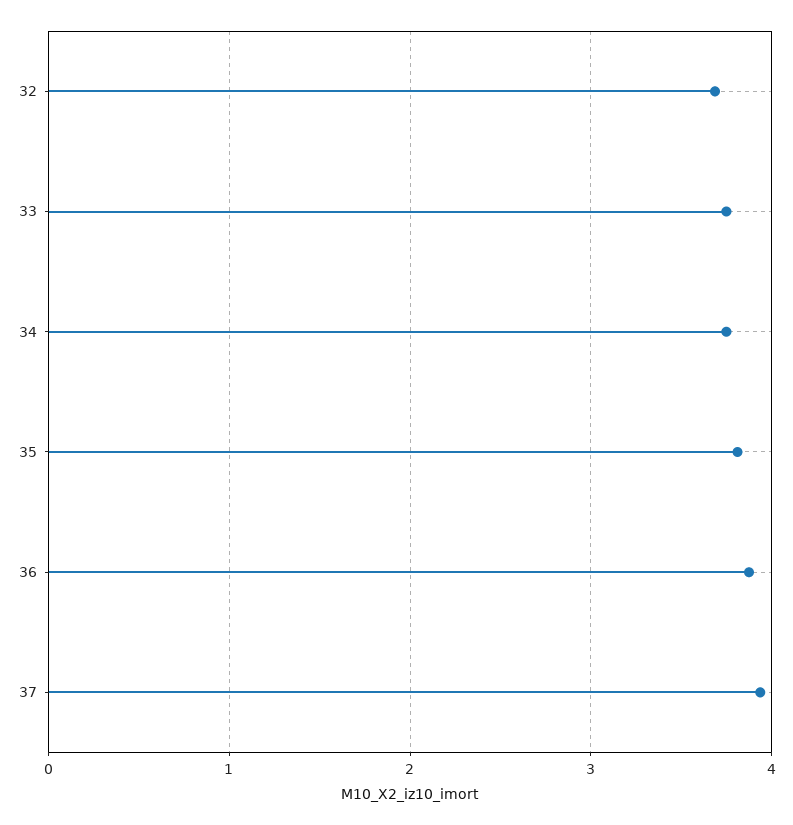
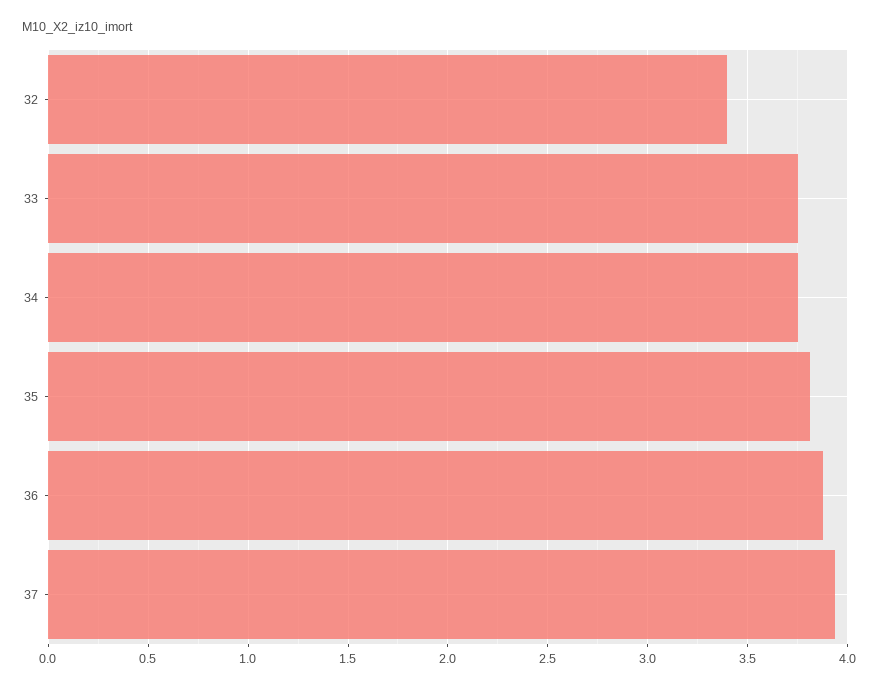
  {
-   "32": 3.7,
+   "32": 3.4,
    "33": 3.75,
    "34": 3.75,
    "35": 3.8,
    "36": 3.9,
    "37": 3.95
  }

